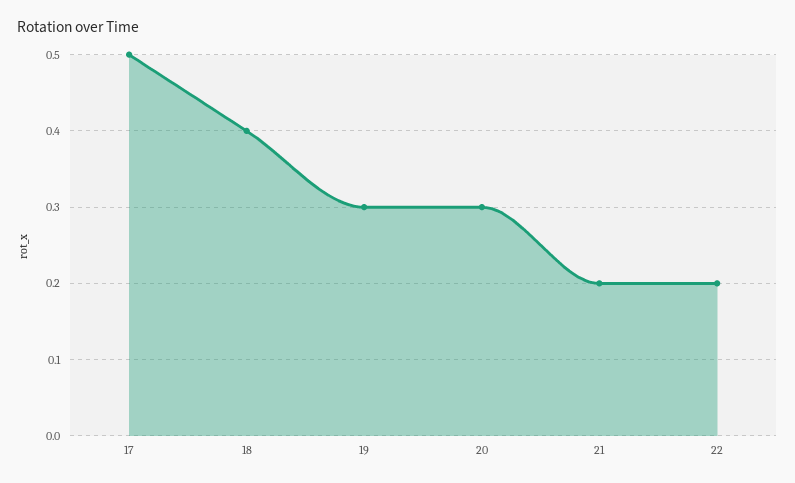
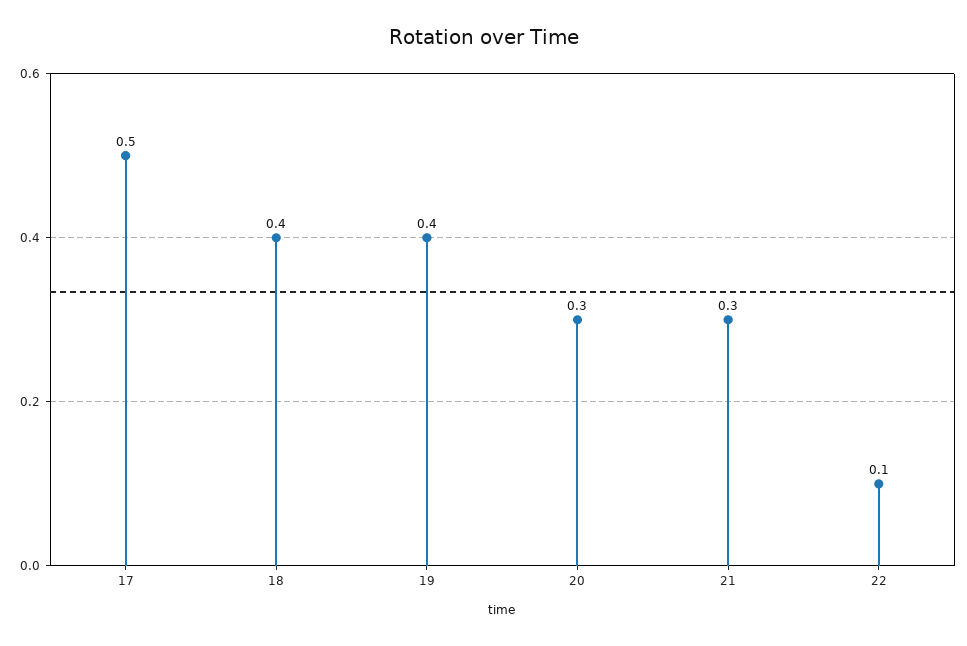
  {
    "17": 0.5,
    "18": 0.4,
-   "19": 0.3,
+   "19": 0.4,
    "20": 0.3,
-   "21": 0.2,
+   "21": 0.3,
-   "22": 0.2
+   "22": 0.1
  }

